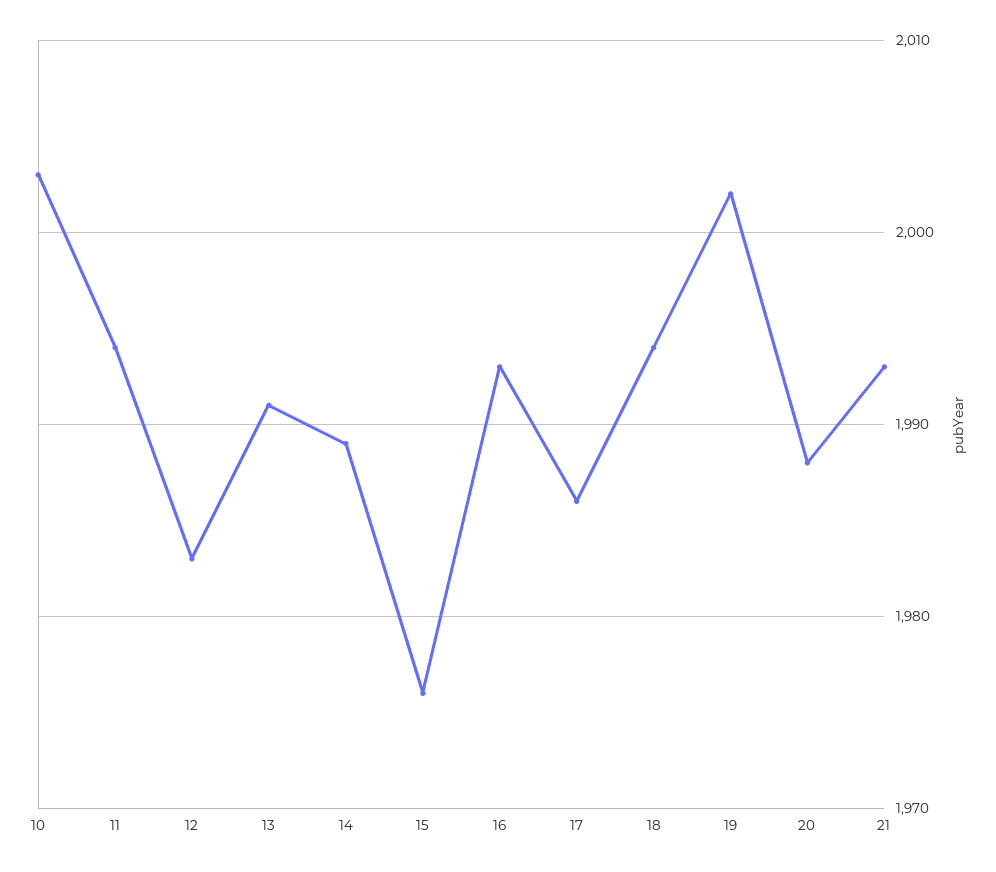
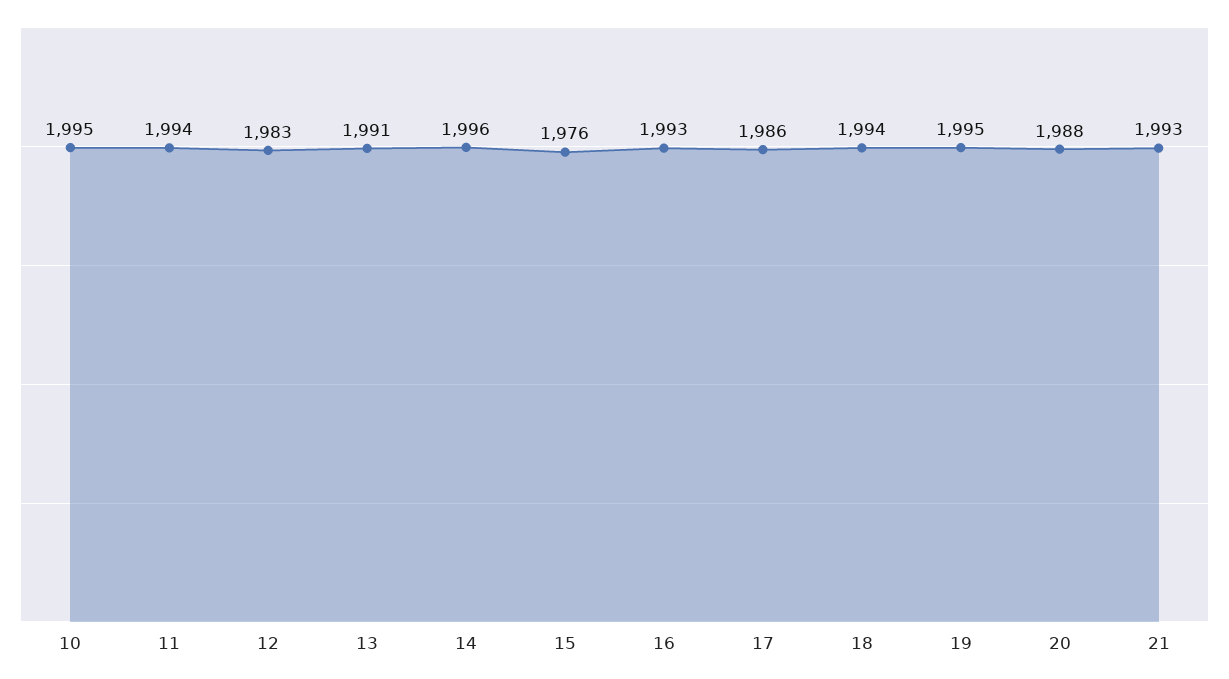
  {
-   "10": 2003,
+   "10": 1995,
    "11": 1994,
    "12": 1983,
    "13": 1991,
-   "14": 1989,
+   "14": 1996,
    "15": 1976,
    "16": 1993,
    "17": 1986,
    "18": 1994,
-   "19": 2002,
+   "19": 1995,
    "20": 1988,
    "21": 1993
  }

